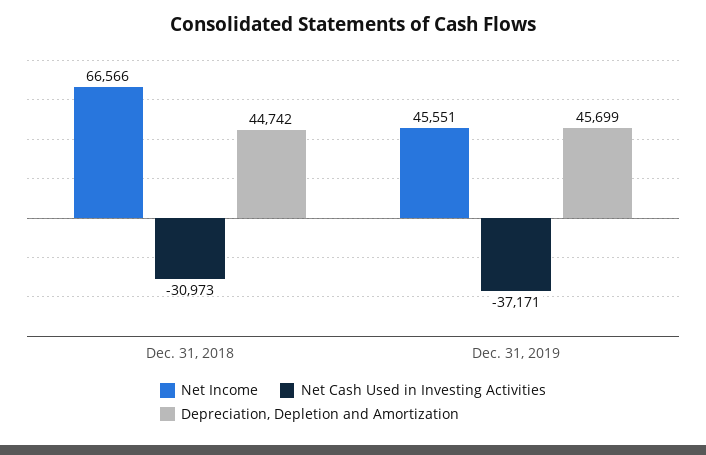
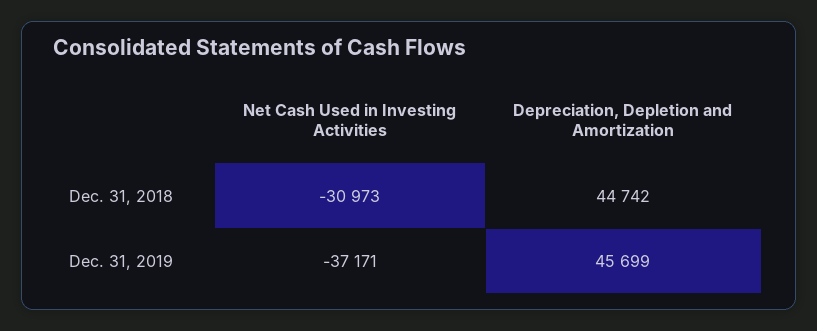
  {
-   "Net Income": {
-     "Dec. 31, 2018": 66566,
-     "Dec. 31, 2019": 45551
-   },
    "Net Cash Used in Investing Activities": {
      "Dec. 31, 2018": -30973,
      "Dec. 31, 2019": -37171
    },
    "Depreciation, Depletion and Amortization": {
      "Dec. 31, 2018": 44742,
      "Dec. 31, 2019": 45699
    }
  }

